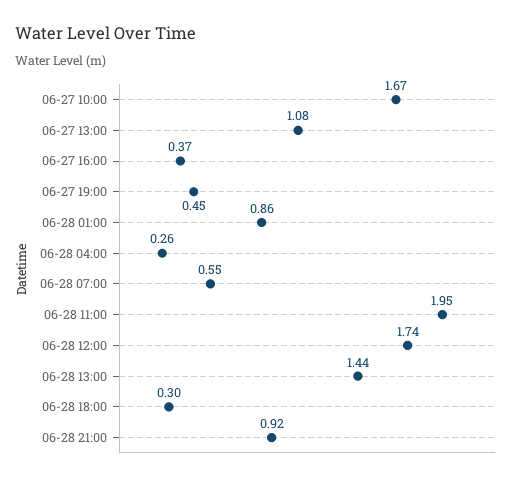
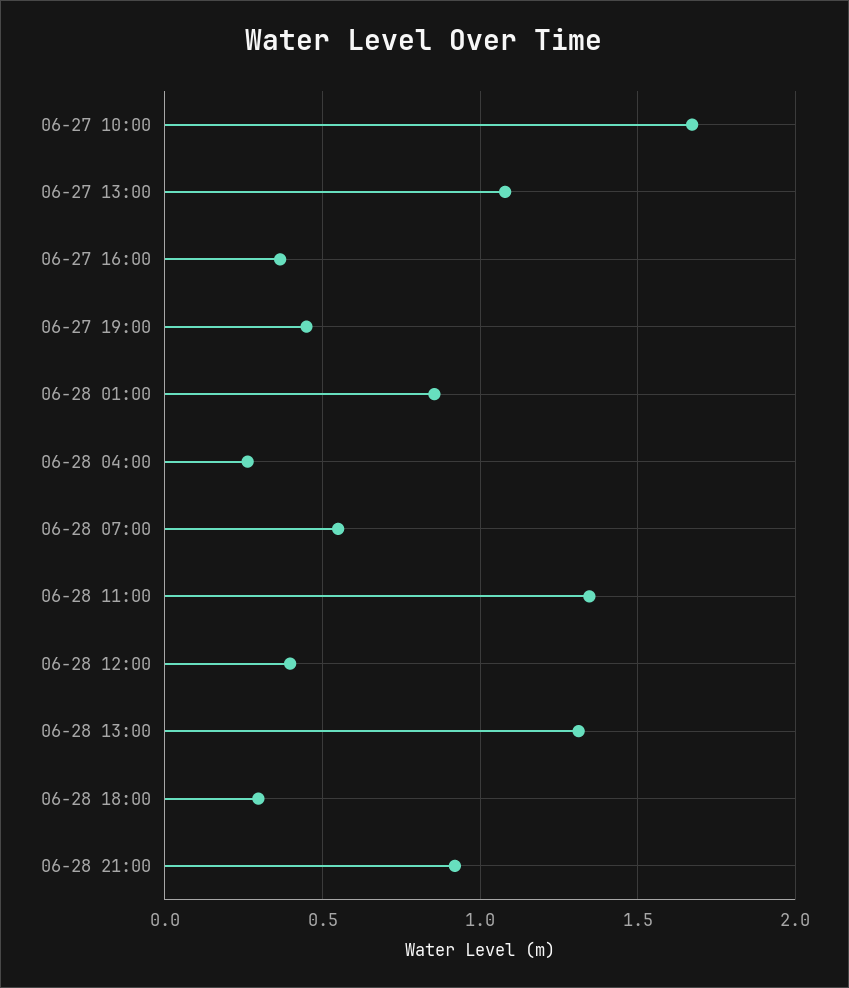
  {
    "06-27 10:00": 1.67,
    "06-27 13:00": 1.08,
    "06-27 16:00": 0.37,
    "06-27 19:00": 0.45,
    "06-28 01:00": 0.86,
    "06-28 04:00": 0.26,
    "06-28 07:00": 0.55,
-   "06-28 11:00": 1.95,
+   "06-28 11:00": 1.35,
-   "06-28 12:00": 1.74,
+   "06-28 12:00": 0.4,
-   "06-28 13:00": 1.44,
+   "06-28 13:00": 1.3,
    "06-28 18:00": 0.3,
    "06-28 21:00": 0.92
  }

